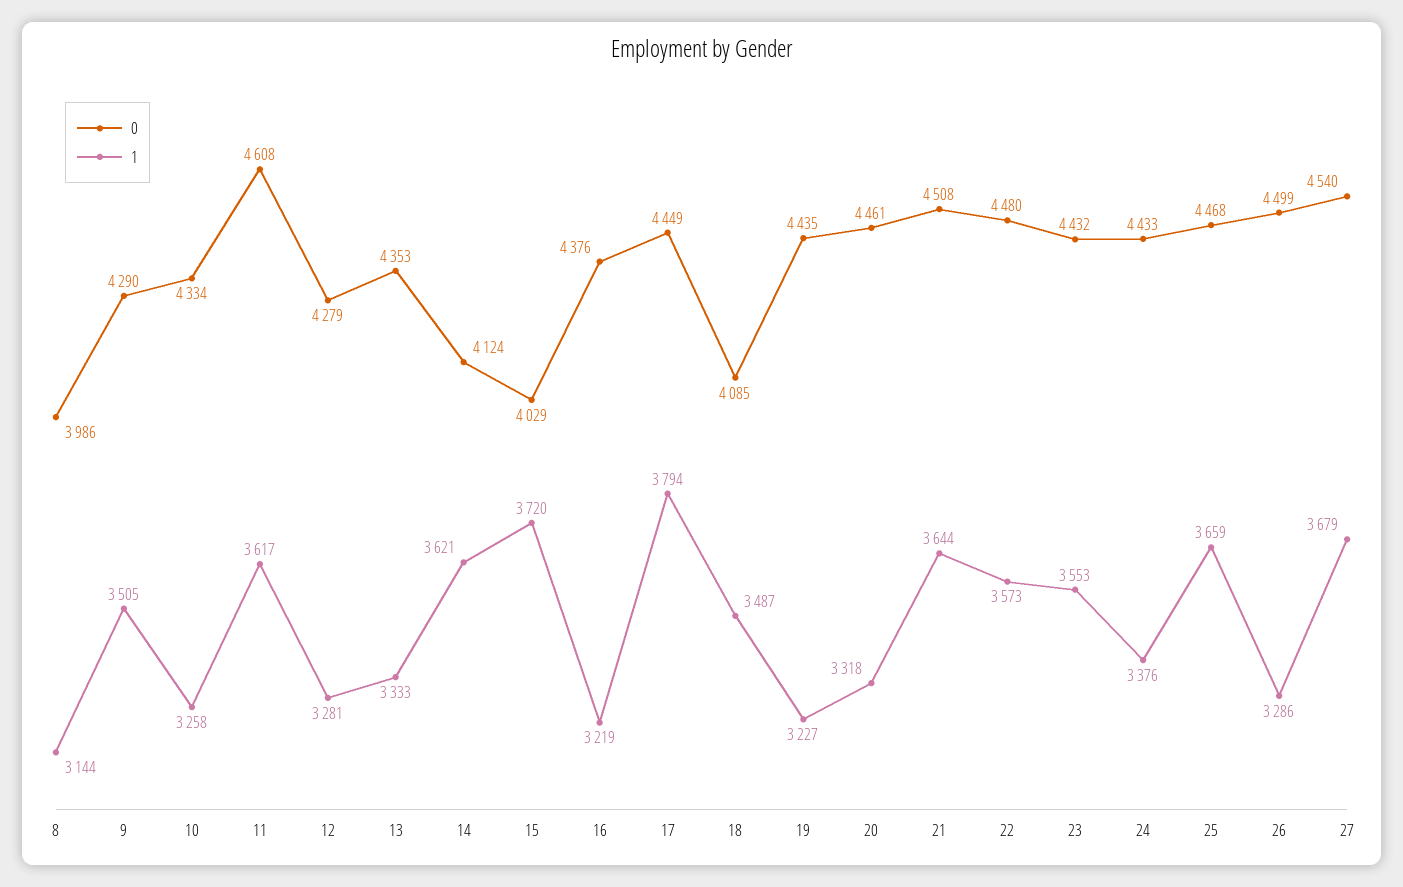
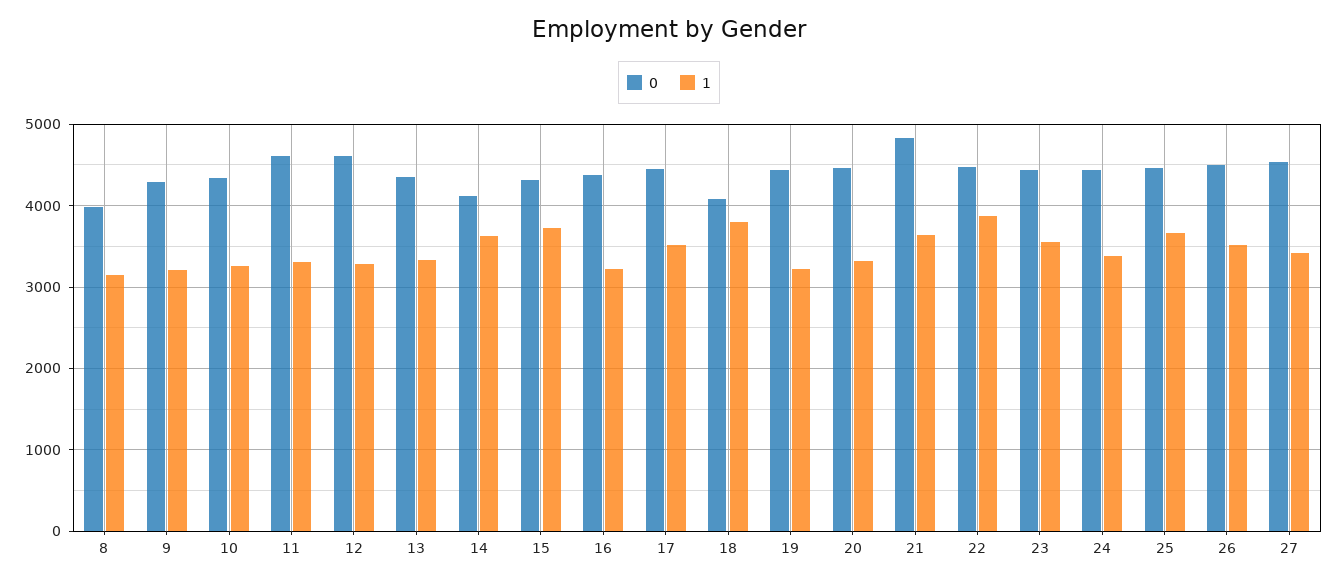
  {
    "0": {
      "8": 3986,
      "9": 4290,
      "10": 4334,
      "11": 4608,
-     "12": 4279,
+     "12": 4600,
      "13": 4353,
      "14": 4124,
-     "15": 4029,
+     "15": 4300,
      "16": 4376,
      "17": 4449,
      "18": 4085,
      "19": 4435,
      "20": 4461,
-     "21": 4508,
+     "21": 4800,
      "22": 4480,
      "23": 4432,
      "24": 4433,
      "25": 4468,
      "26": 4499,
      "27": 4540
    },
    "1": {
      "8": 3144,
-     "9": 3505,
+     "9": 3200,
      "10": 3258,
-     "11": 3617,
+     "11": 3300,
      "12": 3281,
      "13": 3333,
      "14": 3621,
      "15": 3720,
      "16": 3219,
-     "17": 3794,
+     "17": 3500,
-     "18": 3487,
+     "18": 3800,
      "19": 3227,
      "20": 3318,
      "21": 3644,
-     "22": 3573,
+     "22": 3900,
      "23": 3553,
      "24": 3376,
      "25": 3659,
-     "26": 3286,
+     "26": 3500,
-     "27": 3679
+     "27": 3400
    }
  }

